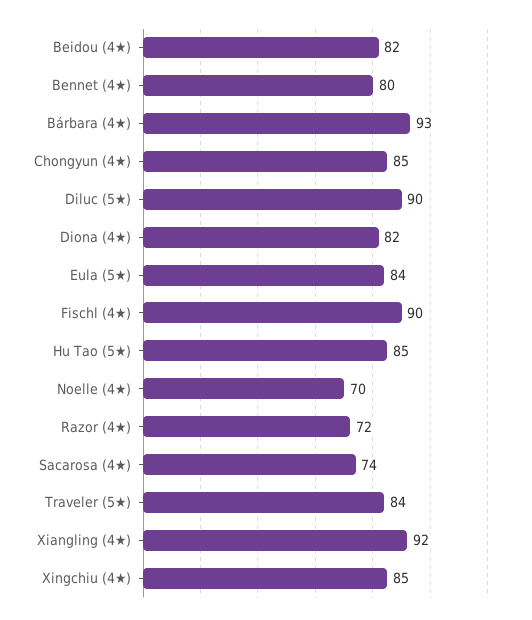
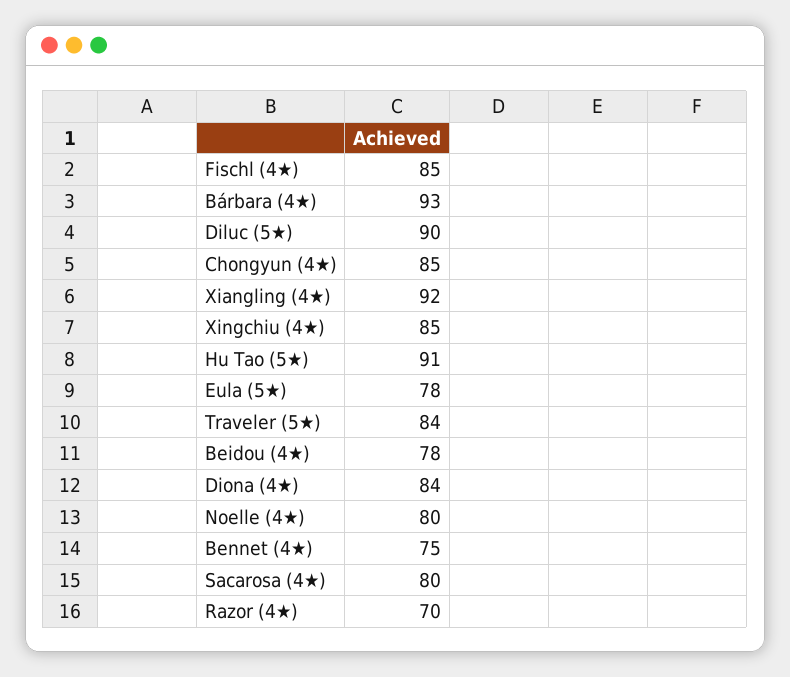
  {
-   "Beidou (4★)": 82,
+   "Beidou (4★)": 78,
-   "Bennet (4★)": 80,
+   "Bennet (4★)": 75,
    "Bárbara (4★)": 93,
    "Chongyun (4★)": 85,
    "Diluc (5★)": 90,
-   "Diona (4★)": 82,
+   "Diona (4★)": 84,
-   "Eula (5★)": 84,
+   "Eula (5★)": 78,
-   "Fischl (4★)": 90,
+   "Fischl (4★)": 85,
-   "Hu Tao (5★)": 85,
+   "Hu Tao (5★)": 91,
-   "Noelle (4★)": 70,
+   "Noelle (4★)": 80,
-   "Razor (4★)": 72,
+   "Razor (4★)": 70,
-   "Sacarosa (4★)": 74,
+   "Sacarosa (4★)": 80,
    "Traveler (5★)": 84,
    "Xiangling (4★)": 92,
    "Xingchiu (4★)": 85
  }

